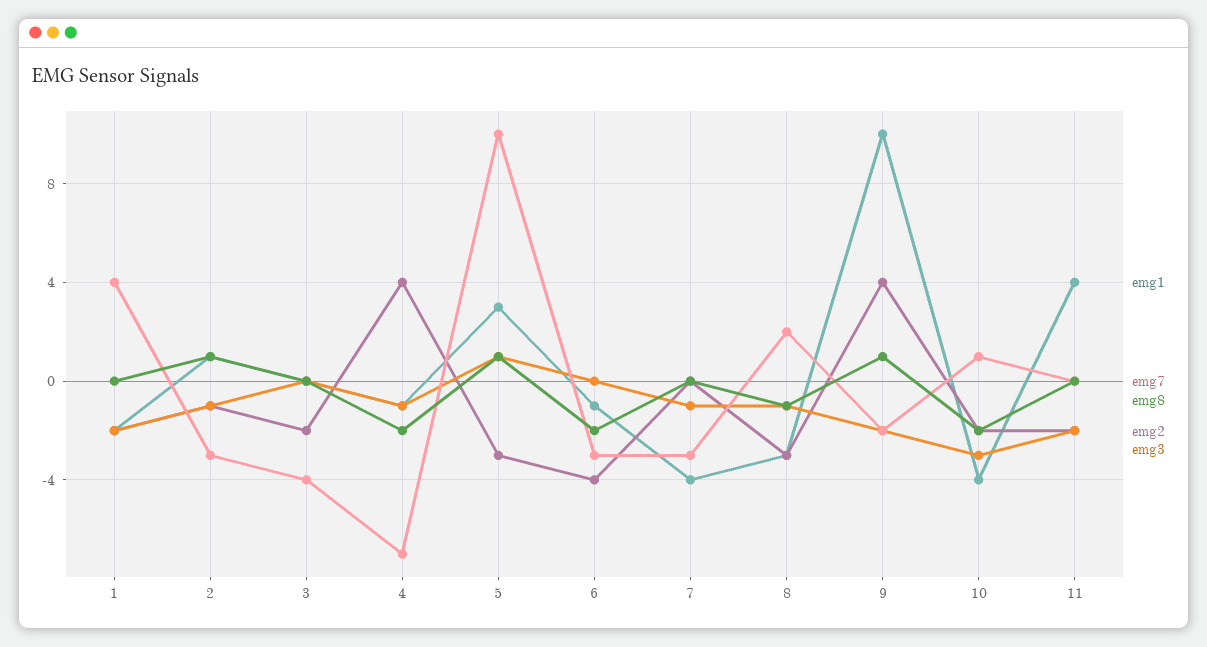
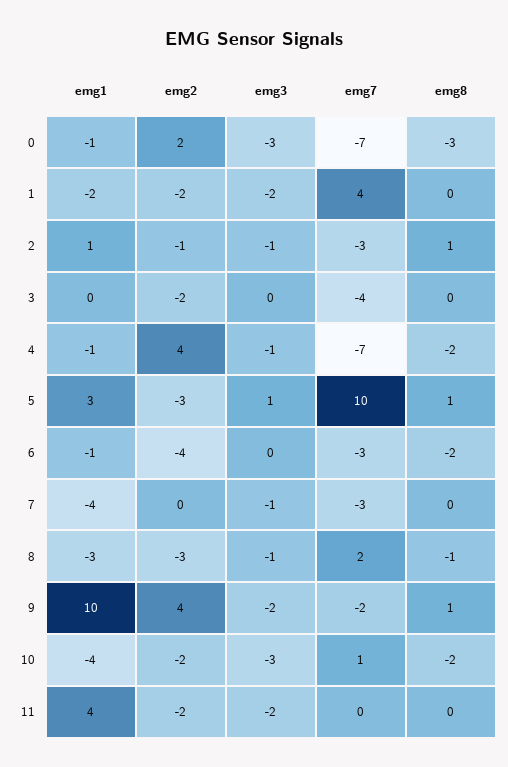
  {
    "emg1": {
      "1": -2,
      "2": 1,
      "3": 0,
      "4": -1,
      "5": 3,
      "6": -1,
      "7": -4,
      "8": -3,
      "9": 10,
      "10": -4,
-     "11": 4
+     "11": 4,
+     "0": -1
    },
    "emg7": {
      "1": 4,
      "2": -3,
      "3": -4,
      "4": -7,
      "5": 10,
      "6": -3,
      "7": -3,
      "8": 2,
      "9": -2,
      "10": 1,
-     "11": 0
+     "11": 0,
+     "0": -7
    },
    "emg8": {
      "1": 0,
      "2": 1,
      "3": 0,
      "4": -2,
      "5": 1,
      "6": -2,
      "7": 0,
      "8": -1,
      "9": 1,
      "10": -2,
-     "11": 0
+     "11": 0,
+     "0": -3
    },
    "emg2": {
      "1": -2,
      "2": -1,
      "3": -2,
      "4": 4,
      "5": -3,
      "6": -4,
      "7": 0,
      "8": -3,
      "9": 4,
      "10": -2,
-     "11": -2
+     "11": -2,
+     "0": 2
    },
    "emg3": {
      "1": -2,
      "2": -1,
      "3": 0,
      "4": -1,
      "5": 1,
      "6": 0,
      "7": -1,
      "8": -1,
      "9": -2,
      "10": -3,
-     "11": -2
+     "11": -2,
+     "0": -3
    }
  }

